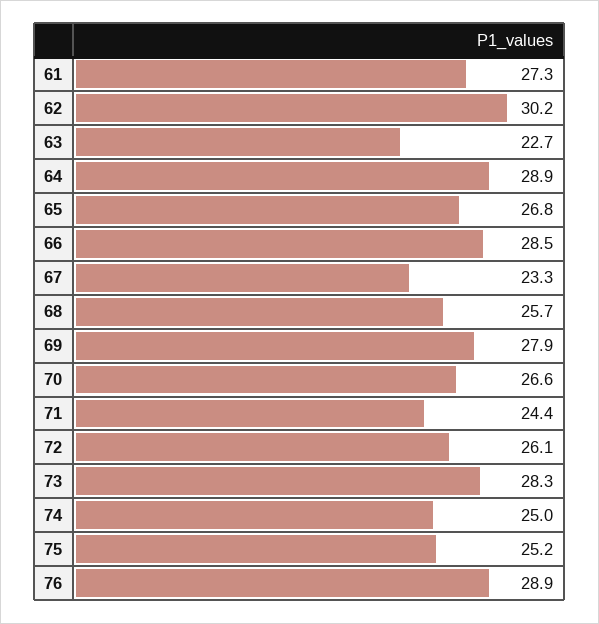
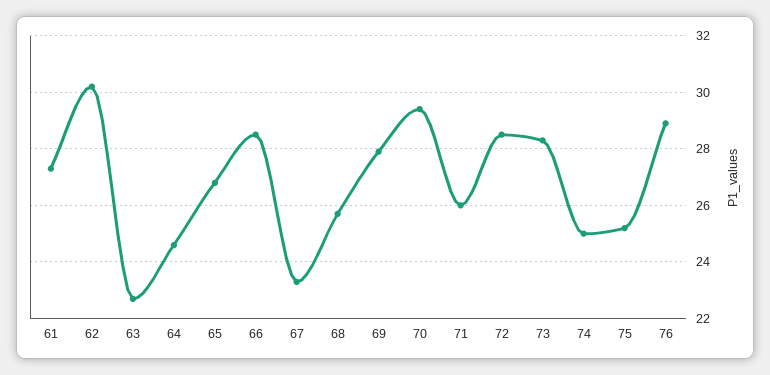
  {
    "61": 27.3,
    "62": 30.2,
    "63": 22.7,
-   "64": 28.9,
+   "64": 24.5,
    "65": 26.8,
    "66": 28.5,
    "67": 23.3,
    "68": 25.7,
    "69": 27.9,
-   "70": 26.6,
+   "70": 29.5,
-   "71": 24.4,
+   "71": 26,
-   "72": 26.1,
+   "72": 28.5,
    "73": 28.3,
    "74": 25,
    "75": 25.2,
    "76": 28.9
  }

